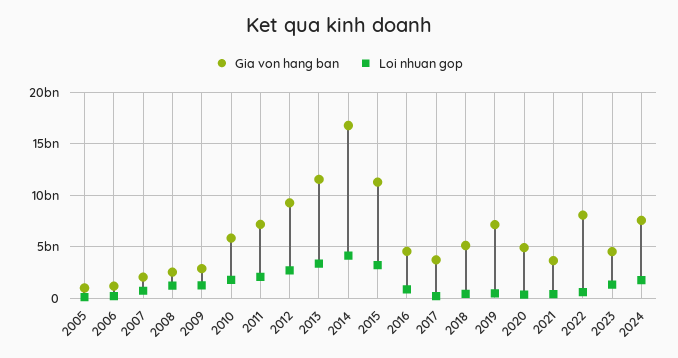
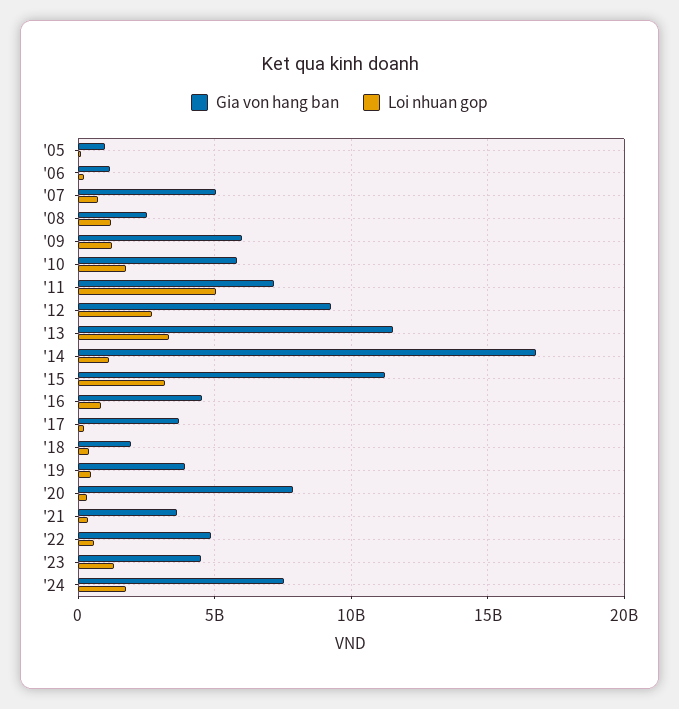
  {
    "Gia von hang ban": {
      "2005": 1000000000,
      "2006": 1000000000,
-     "2007": 2000000000,
+     "2007": 5000000000,
      "2008": 2500000000,
-     "2009": 3000000000,
+     "2009": 6000000000,
      "2010": 6000000000,
      "2011": 7000000000,
      "2012": 9000000000,
      "2013": 11500000000,
      "2014": 17000000000,
      "2015": 11500000000,
      "2016": 4500000000,
      "2017": 3500000000,
-     "2018": 5000000000,
+     "2018": 2000000000,
-     "2019": 7000000000,
+     "2019": 4000000000,
-     "2020": 5000000000,
+     "2020": 8000000000,
      "2021": 3500000000,
-     "2022": 8000000000,
+     "2022": 5000000000,
      "2023": 4500000000,
      "2024": 7500000000
    },
    "Loi nhuan gop": {
      "2005": 0,
      "2006": 0,
      "2007": 500000000,
      "2008": 1000000000,
      "2009": 1000000000,
      "2010": 2000000000,
-     "2011": 2000000000,
+     "2011": 5000000000,
      "2012": 2500000000,
      "2013": 3500000000,
-     "2014": 4000000000,
+     "2014": 1000000000,
      "2015": 3000000000,
      "2016": 1000000000,
      "2017": 0,
      "2018": 500000000,
      "2019": 500000000,
      "2020": 500000000,
      "2021": 500000000,
      "2022": 500000000,
      "2023": 1500000000,
      "2024": 1500000000
    }
  }

